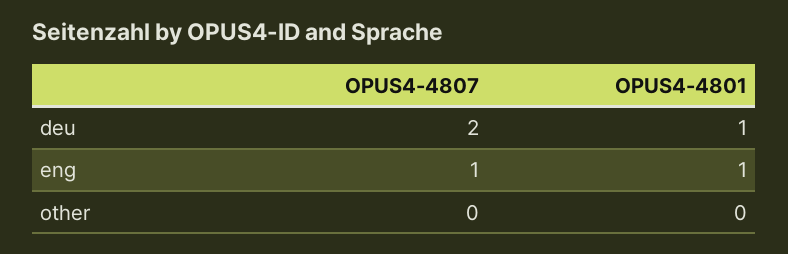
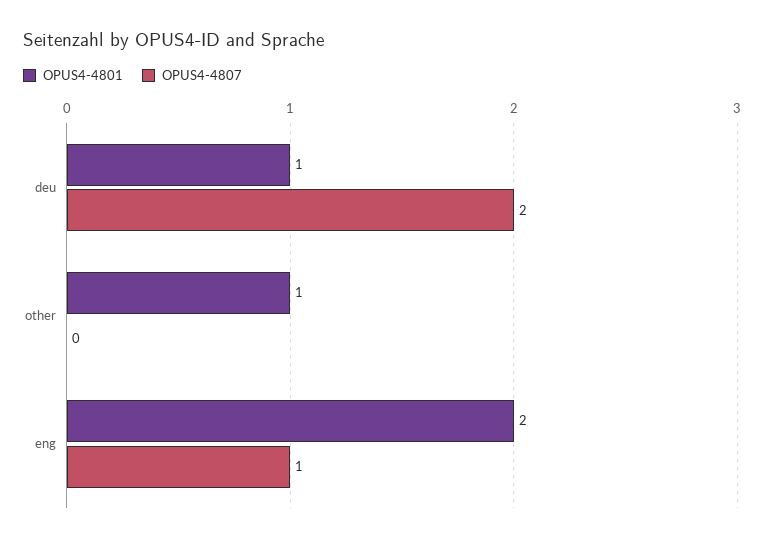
  {
    "OPUS4-4807": {
      "deu": 2,
      "eng": 1,
      "other": 0
    },
    "OPUS4-4801": {
      "deu": 1,
-     "eng": 1,
+     "eng": 2,
-     "other": 0
+     "other": 1
    }
  }

